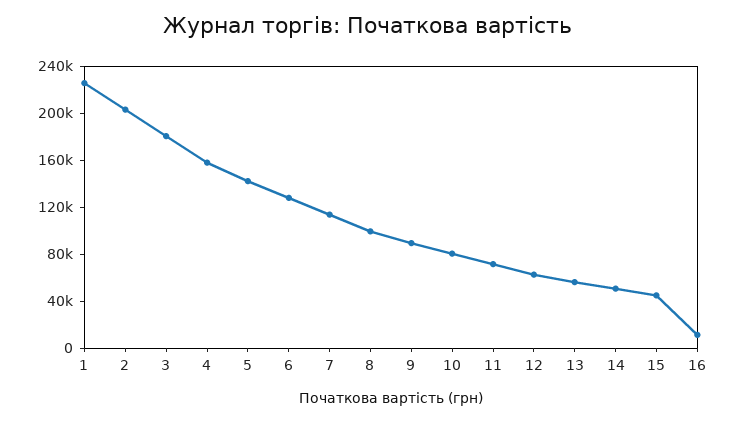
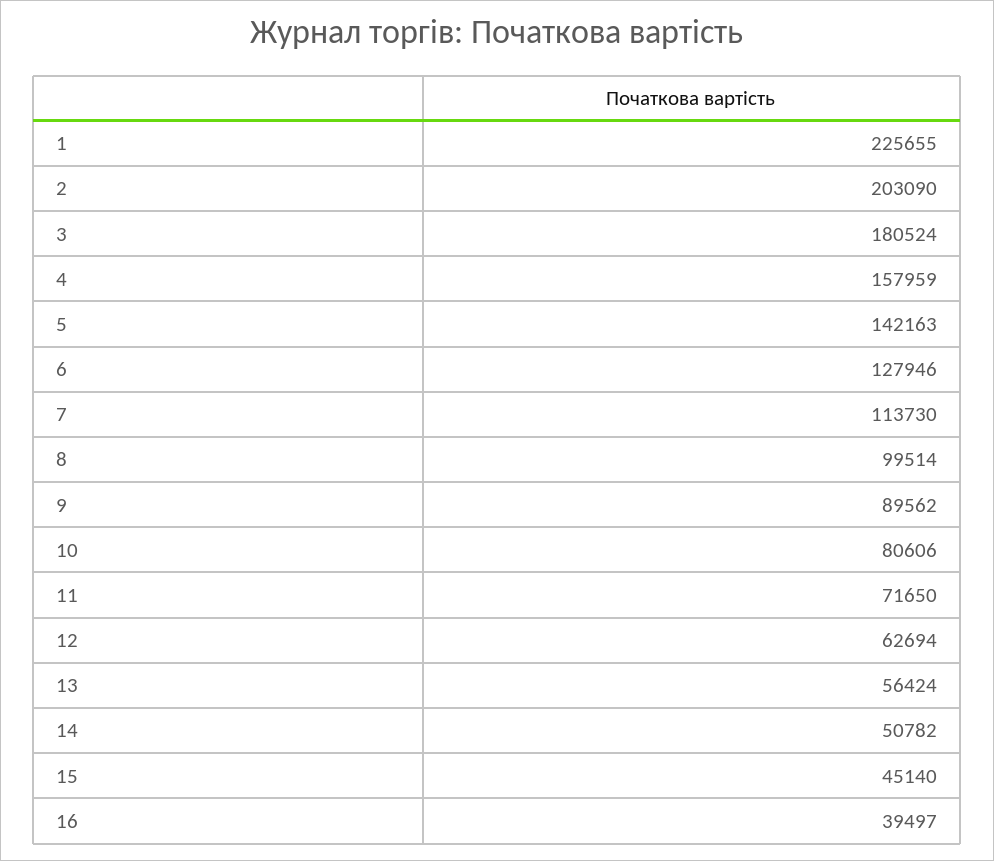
  {
    "1": 225655,
    "2": 203090,
    "3": 180524,
    "4": 157959,
    "5": 142163,
    "6": 127946,
    "7": 113730,
    "8": 99514,
    "9": 89562,
    "10": 80606,
    "11": 71650,
    "12": 62694,
    "13": 56424,
    "14": 50782,
    "15": 45140,
-   "16": 10000
+   "16": 39497
  }

